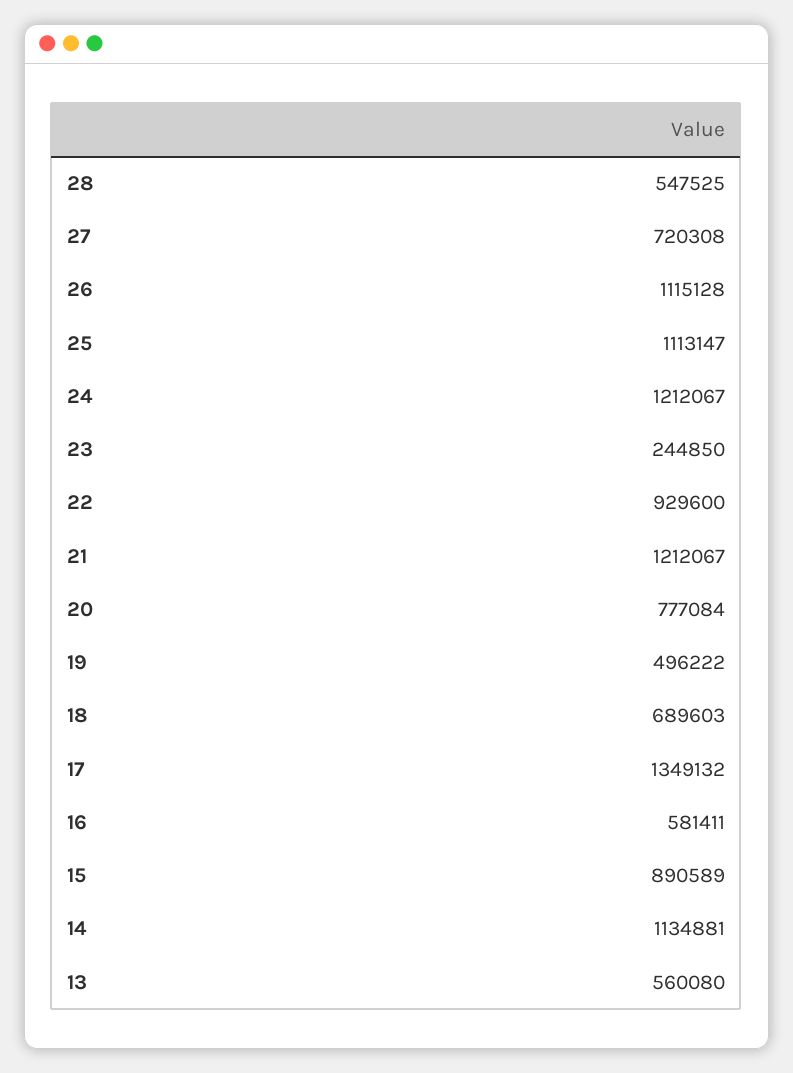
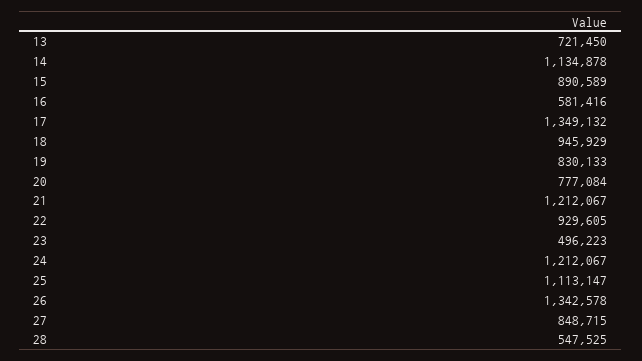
  {
    "28": 547525,
-   "27": 720308,
+   "27": 848715,
-   "26": 1115128,
+   "26": 1342578,
    "25": 1113147,
    "24": 1212067,
-   "23": 244850,
+   "23": 496223,
-   "22": 929600,
+   "22": 929605,
    "21": 1212067,
    "20": 777084,
-   "19": 496222,
+   "19": 830133,
-   "18": 689603,
+   "18": 945929,
    "17": 1349132,
-   "16": 581411,
+   "16": 581416,
    "15": 890589,
-   "14": 1134881,
+   "14": 1134878,
-   "13": 560080
+   "13": 721450
  }

